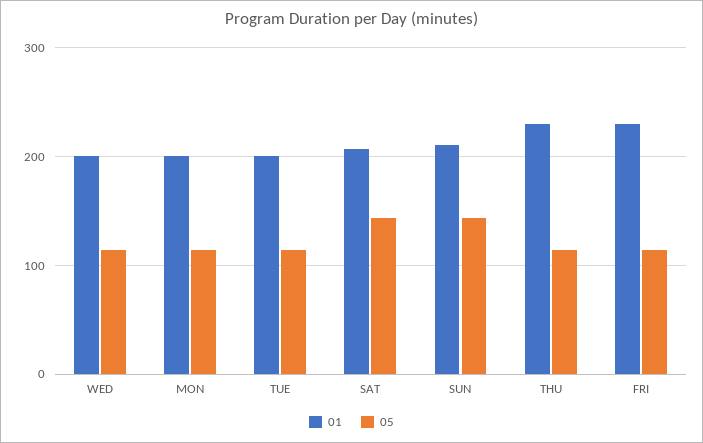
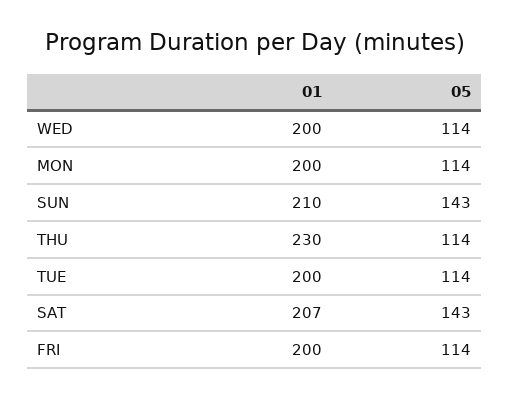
  {
    "01": {
      "WED": 200,
      "MON": 200,
      "TUE": 200,
      "SAT": 207,
      "SUN": 210,
      "THU": 230,
-     "FRI": 230
+     "FRI": 200
    },
    "05": {
      "WED": 114,
      "MON": 114,
      "TUE": 114,
      "SAT": 143,
      "SUN": 143,
      "THU": 114,
      "FRI": 114
    }
  }

